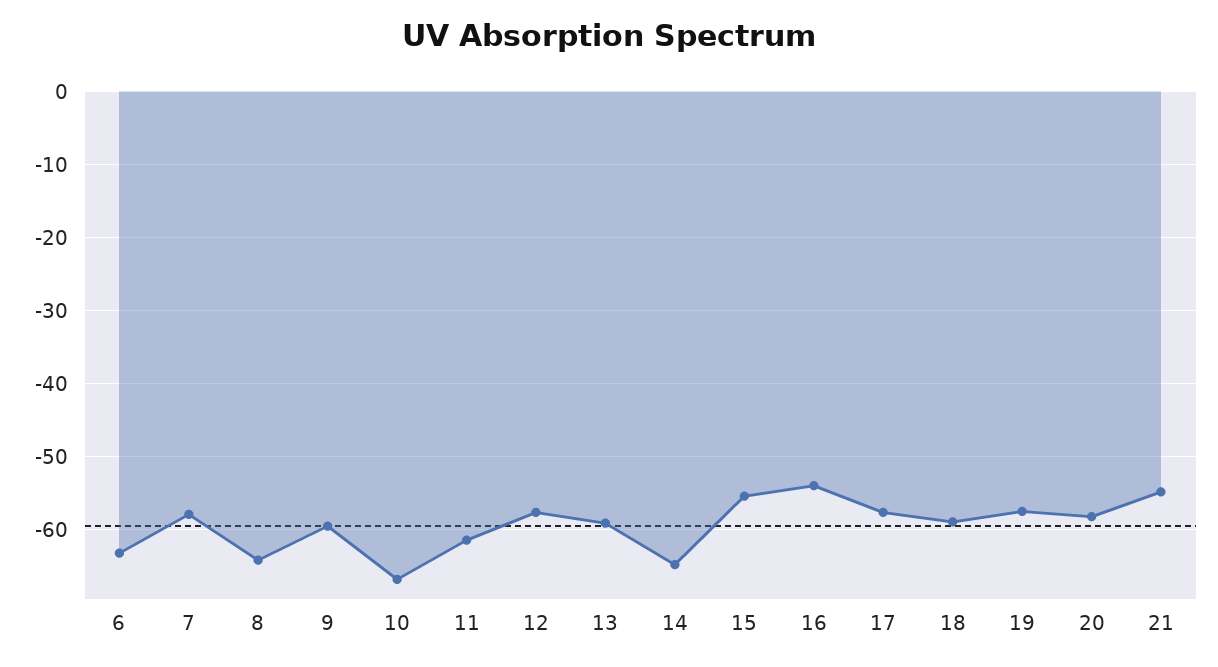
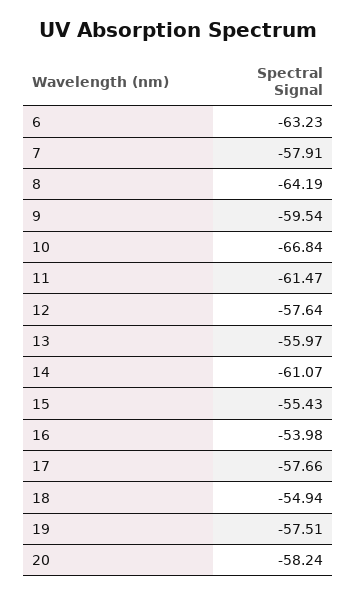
  {
    "6": -63.23,
    "7": -57.91,
    "8": -64.19,
    "9": -59.54,
    "10": -66.84,
    "11": -61.47,
    "12": -57.64,
-   "13": -59,
+   "13": -55.97,
-   "14": -65,
+   "14": -61.07,
    "15": -55.43,
    "16": -53.98,
    "17": -57.66,
-   "18": -59,
+   "18": -54.94,
    "19": -57.51,
-   "20": -58.24,
+   "20": -58.24
-   "21": -55
  }

